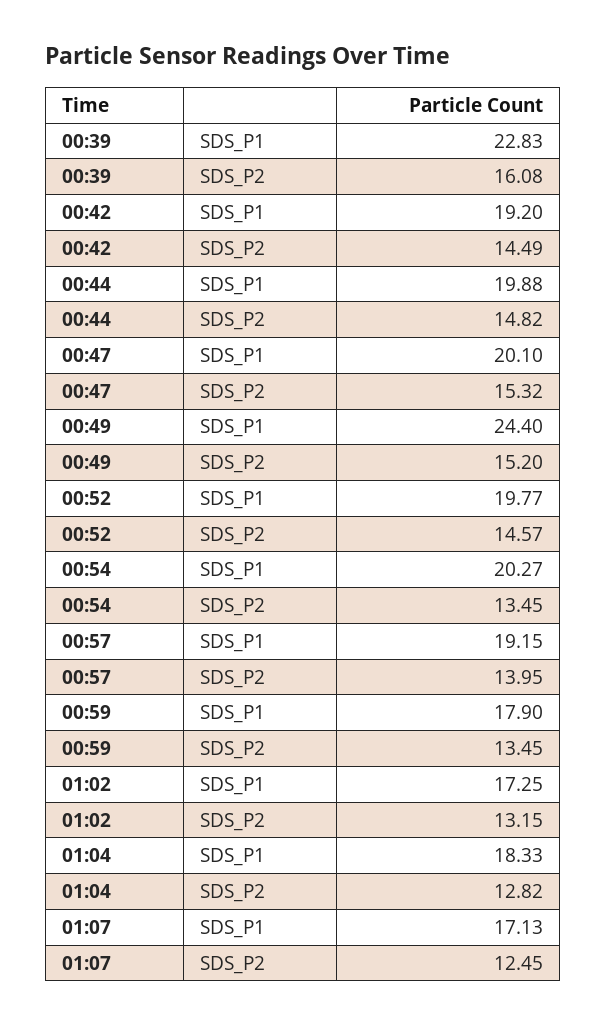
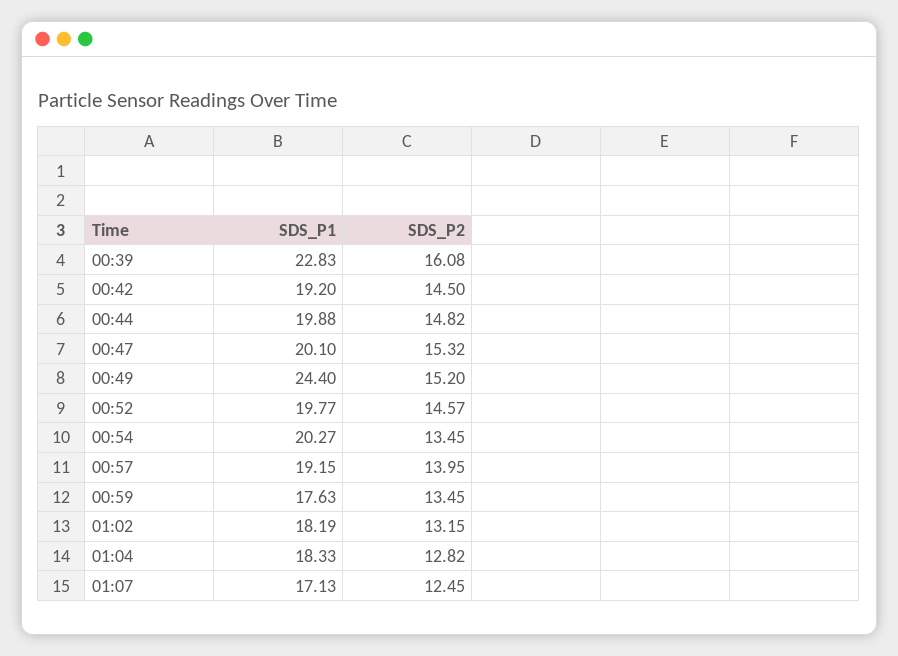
  {
    "00:39": {
      "SDS_P1": 22.83,
      "SDS_P2": 16.08
    },
    "00:42": {
      "SDS_P1": 19.2,
-     "SDS_P2": 14.49
+     "SDS_P2": 14.5
    },
    "00:44": {
      "SDS_P1": 19.88,
      "SDS_P2": 14.82
    },
    "00:47": {
      "SDS_P1": 20.1,
      "SDS_P2": 15.32
    },
    "00:49": {
      "SDS_P1": 24.4,
      "SDS_P2": 15.2
    },
    "00:52": {
      "SDS_P1": 19.77,
      "SDS_P2": 14.57
    },
    "00:54": {
      "SDS_P1": 20.27,
      "SDS_P2": 13.45
    },
    "00:57": {
      "SDS_P1": 19.15,
      "SDS_P2": 13.95
    },
    "00:59": {
-     "SDS_P1": 17.9,
+     "SDS_P1": 17.63,
      "SDS_P2": 13.45
    },
    "01:02": {
-     "SDS_P1": 17.25,
+     "SDS_P1": 18.19,
      "SDS_P2": 13.15
    },
    "01:04": {
      "SDS_P1": 18.33,
      "SDS_P2": 12.82
    },
    "01:07": {
      "SDS_P1": 17.13,
      "SDS_P2": 12.45
    }
  }

